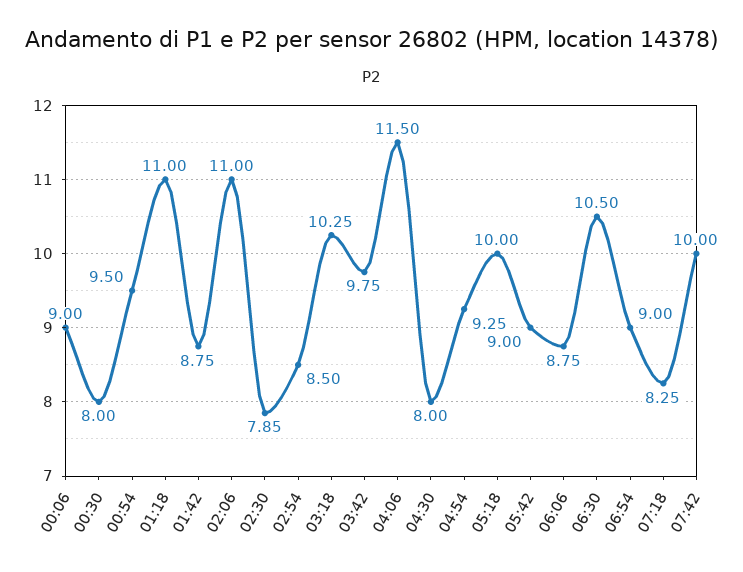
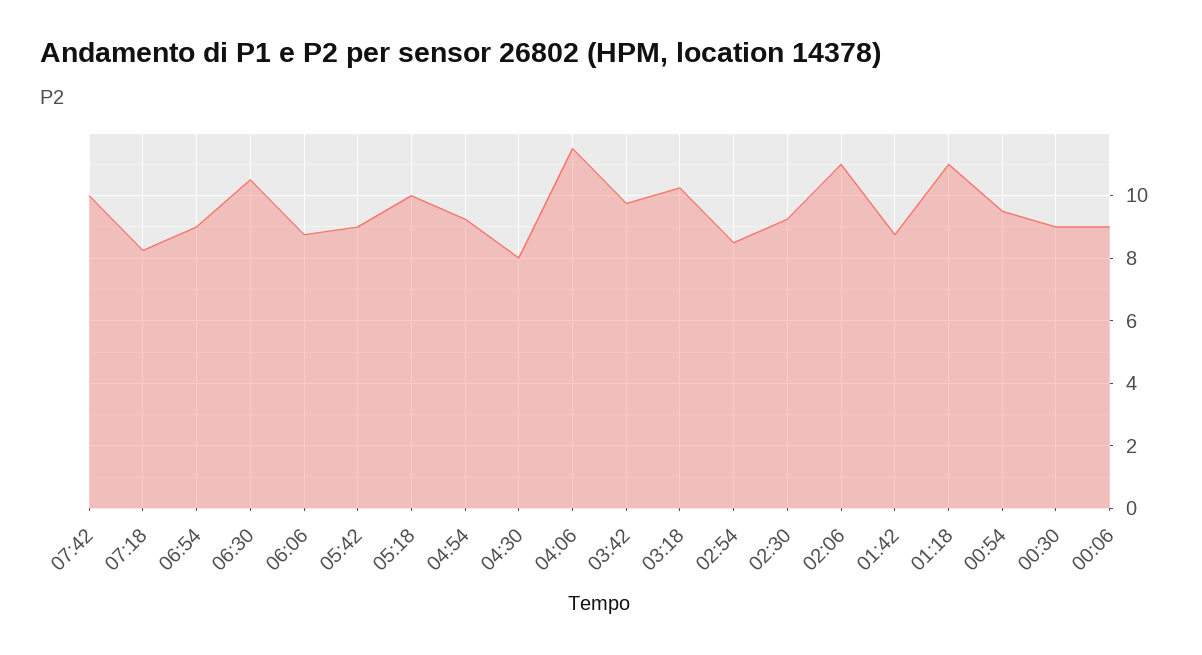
  {
    "00:06": 9,
-   "00:30": 8,
+   "00:30": 9,
    "00:54": 9.5,
    "01:18": 11,
    "01:42": 8.75,
    "02:06": 11,
-   "02:30": 7.85,
+   "02:30": 9.2,
    "02:54": 8.5,
    "03:18": 10.25,
    "03:42": 9.75,
    "04:06": 11.5,
    "04:30": 8,
    "04:54": 9.25,
    "05:18": 10,
    "05:42": 9,
    "06:06": 8.75,
    "06:30": 10.5,
    "06:54": 9,
    "07:18": 8.25,
    "07:42": 10
  }

